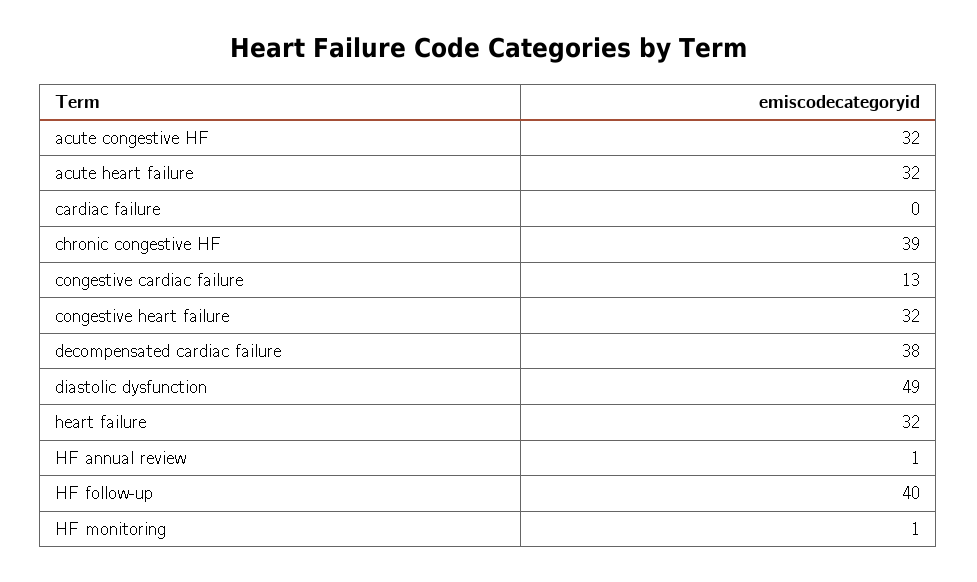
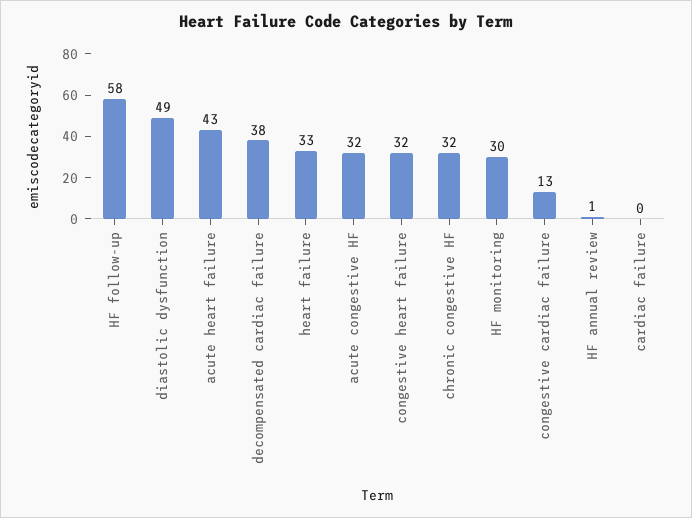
  {
    "acute congestive HF": 32,
-   "acute heart failure": 32,
+   "acute heart failure": 43,
    "cardiac failure": 0,
-   "chronic congestive HF": 39,
+   "chronic congestive HF": 32,
    "congestive cardiac failure": 13,
    "congestive heart failure": 32,
    "decompensated cardiac failure": 38,
    "diastolic dysfunction": 49,
-   "heart failure": 32,
+   "heart failure": 33,
    "HF annual review": 1,
-   "HF follow-up": 40,
+   "HF follow-up": 58,
-   "HF monitoring": 1
+   "HF monitoring": 30
  }

